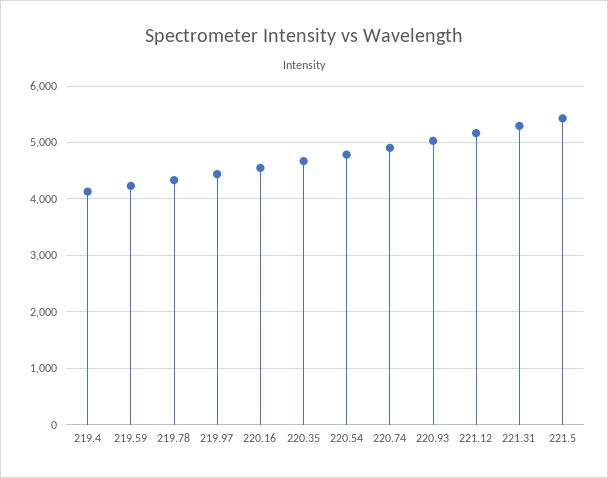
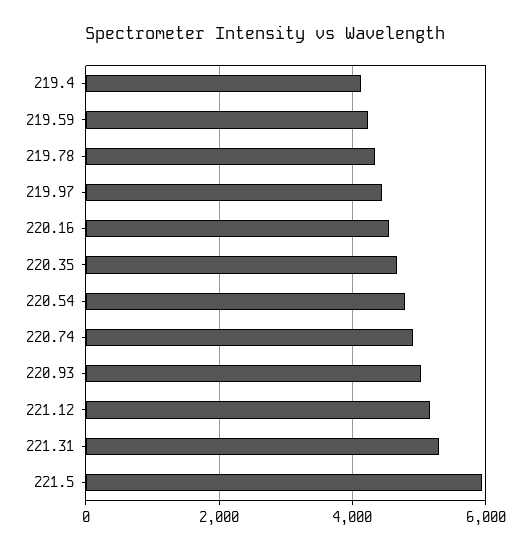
  {
    "219.4": 4200,
    "219.59": 4200,
    "219.78": 4400,
    "219.97": 4400,
    "220.16": 4600,
    "220.35": 4600,
    "220.54": 4800,
    "220.74": 5000,
    "220.93": 5000,
    "221.12": 5200,
    "221.31": 5200,
-   "221.5": 5400
+   "221.5": 6000
  }

